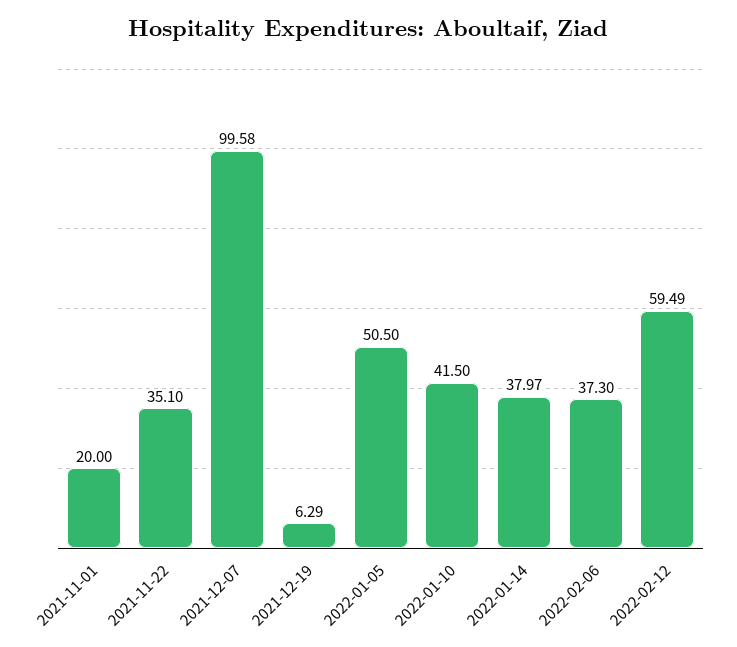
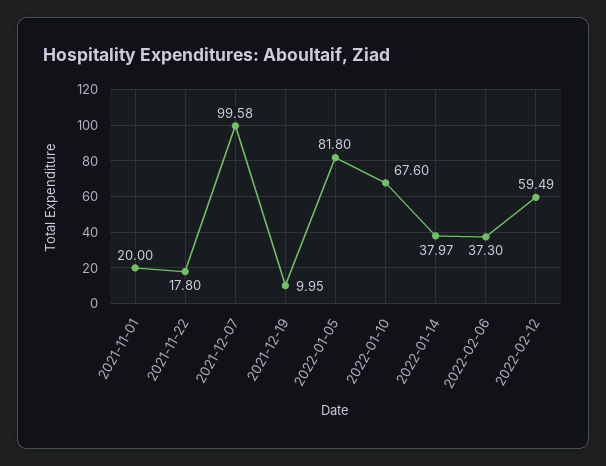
  {
    "2021-11-01": 20,
-   "2021-11-22": 35.1,
+   "2021-11-22": 17.8,
    "2021-12-07": 99.58,
-   "2021-12-19": 6.29,
+   "2021-12-19": 9.95,
-   "2022-01-05": 50.5,
+   "2022-01-05": 81.8,
-   "2022-01-10": 41.5,
+   "2022-01-10": 67.6,
    "2022-01-14": 37.97,
    "2022-02-06": 37.3,
    "2022-02-12": 59.49
  }

